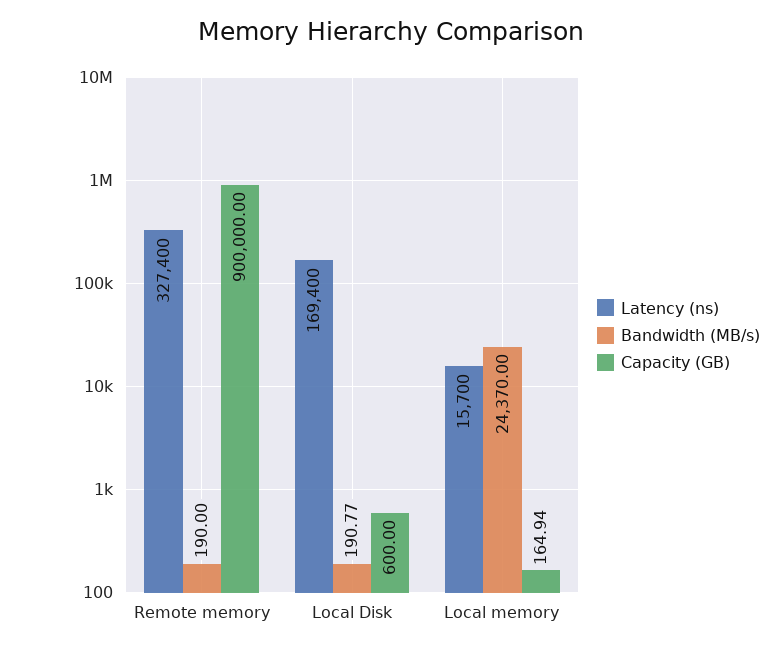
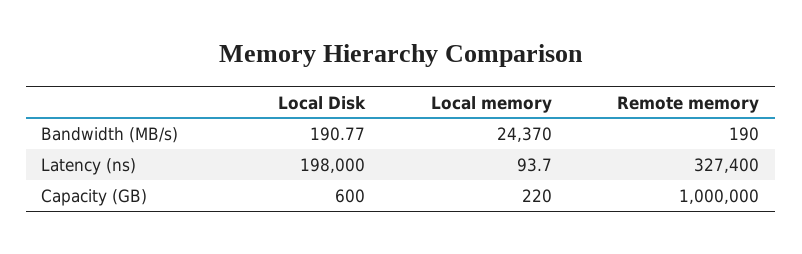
  {
    "Latency (ns)": {
      "Remote memory": 327400,
-     "Local Disk": 169400,
+     "Local Disk": 198000,
-     "Local memory": 15700
+     "Local memory": 93.7
    },
    "Bandwidth (MB/s)": {
      "Remote memory": 190,
      "Local Disk": 190.77,
      "Local memory": 24370
    },
    "Capacity (GB)": {
-     "Remote memory": 900000,
+     "Remote memory": 1000000,
      "Local Disk": 600,
-     "Local memory": 164.94
+     "Local memory": 220
    }
  }

